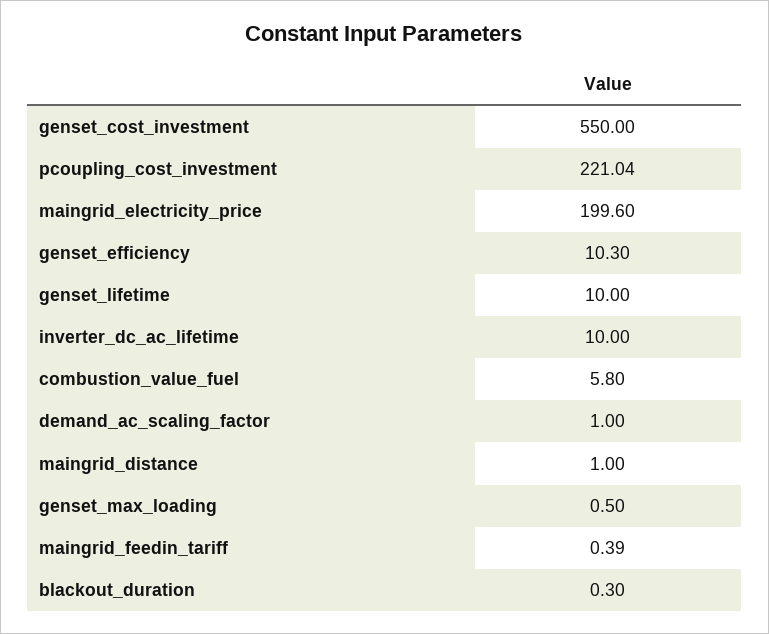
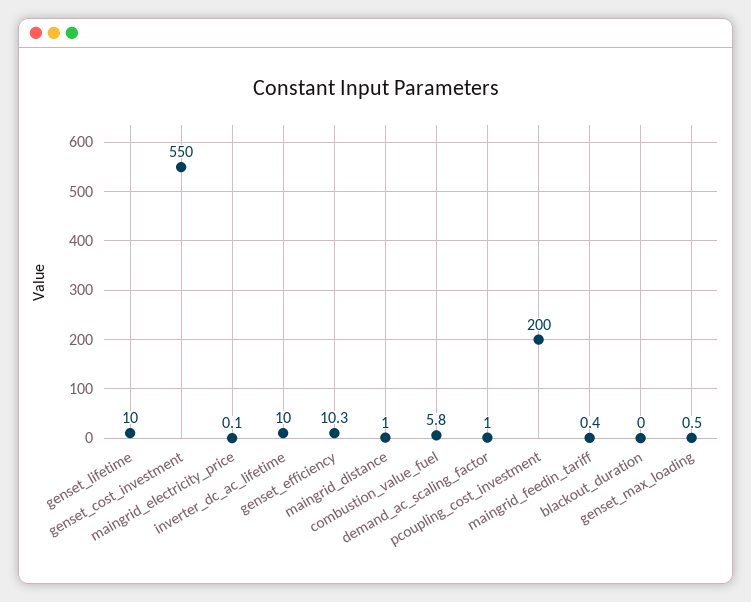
  {
    "genset_cost_investment": 550,
-   "pcoupling_cost_investment": 221.04,
+   "pcoupling_cost_investment": 200,
-   "maingrid_electricity_price": 199.6,
+   "maingrid_electricity_price": 0.1,
    "genset_efficiency": 10.3,
    "genset_lifetime": 10,
    "inverter_dc_ac_lifetime": 10,
    "combustion_value_fuel": 5.8,
    "demand_ac_scaling_factor": 1,
    "maingrid_distance": 1,
    "genset_max_loading": 0.5,
    "maingrid_feedin_tariff": 0.39,
-   "blackout_duration": 0.3
+   "blackout_duration": 0
  }

